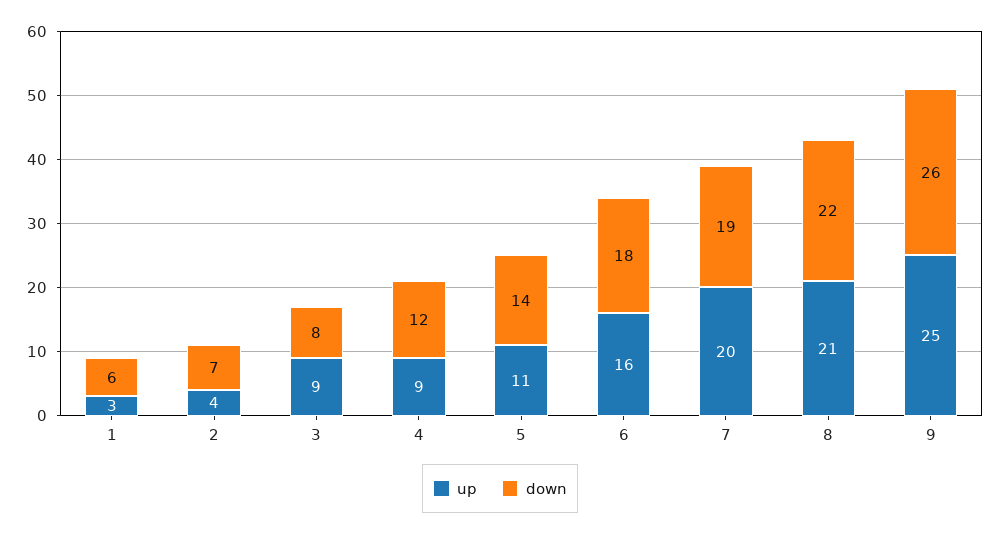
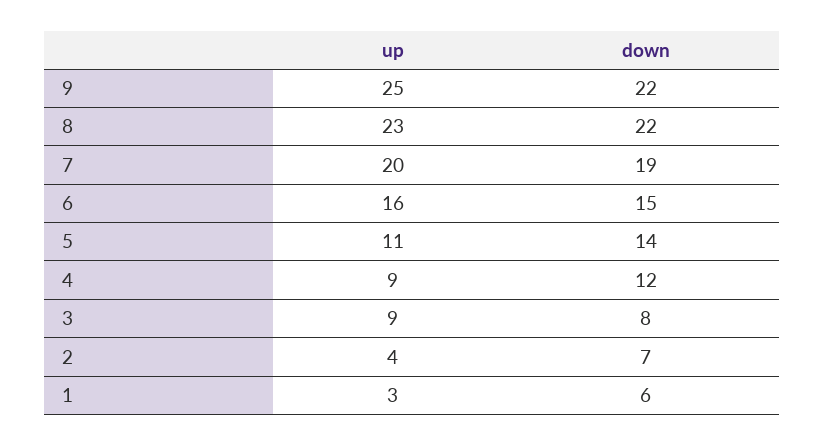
  {
    "up": {
      "1": 3,
      "2": 4,
      "3": 9,
      "4": 9,
      "5": 11,
      "6": 16,
      "7": 20,
-     "8": 21,
+     "8": 23,
      "9": 25
    },
    "down": {
      "1": 6,
      "2": 7,
      "3": 8,
      "4": 12,
      "5": 14,
-     "6": 18,
+     "6": 15,
      "7": 19,
      "8": 22,
-     "9": 26
+     "9": 22
    }
  }

